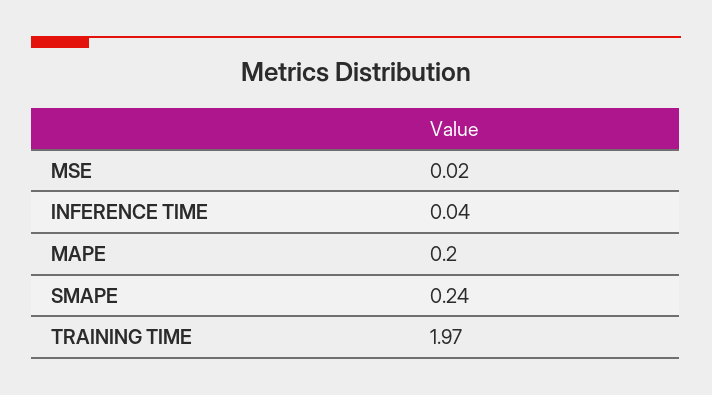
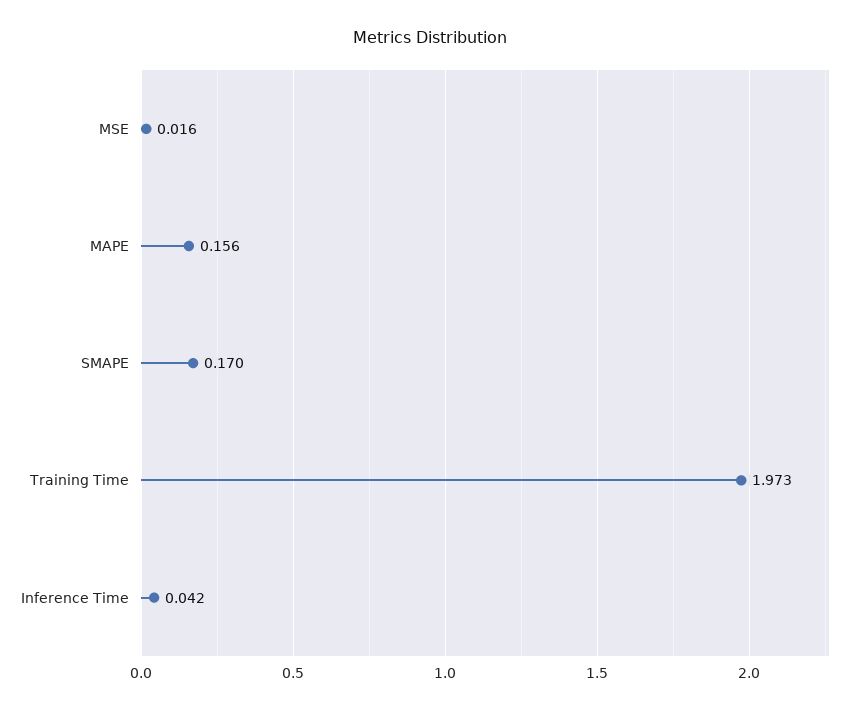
  {
    "MSE": 0.016,
    "INFERENCE TIME": 0.042,
-   "MAPE": 0.2,
+   "MAPE": 0.156,
-   "SMAPE": 0.24,
+   "SMAPE": 0.17,
    "TRAINING TIME": 1.973
  }

